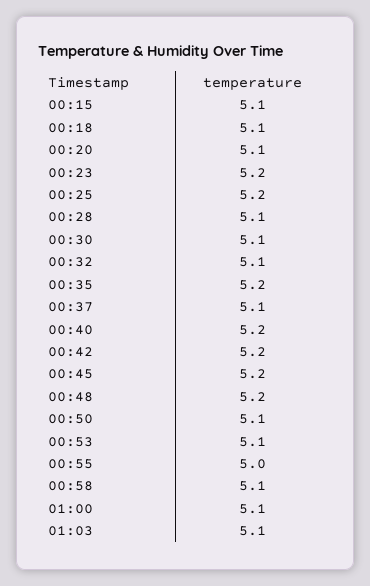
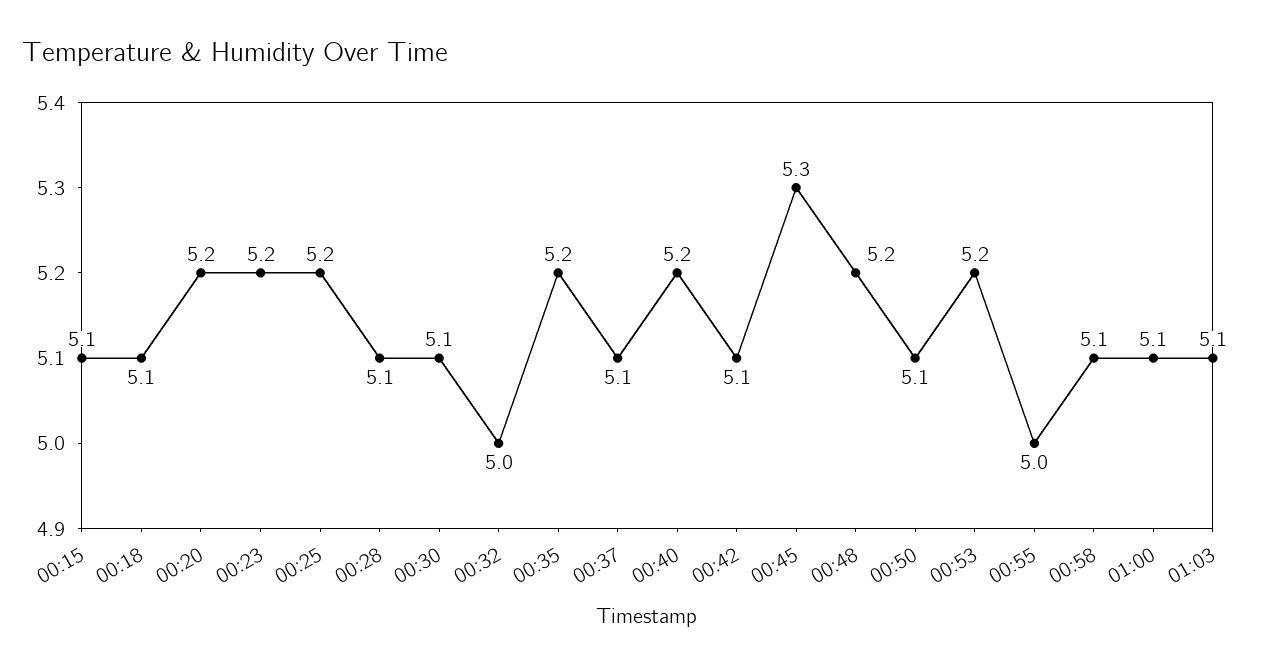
  {
    "00:15": 5.1,
    "00:18": 5.1,
-   "00:20": 5.1,
+   "00:20": 5.2,
    "00:23": 5.2,
    "00:25": 5.2,
    "00:28": 5.1,
    "00:30": 5.1,
-   "00:32": 5.1,
+   "00:32": 5,
    "00:35": 5.2,
    "00:37": 5.1,
    "00:40": 5.2,
-   "00:42": 5.2,
+   "00:42": 5.1,
-   "00:45": 5.2,
+   "00:45": 5.3,
    "00:48": 5.2,
    "00:50": 5.1,
-   "00:53": 5.1,
+   "00:53": 5.2,
    "00:55": 5,
    "00:58": 5.1,
    "01:00": 5.1,
    "01:03": 5.1
  }

